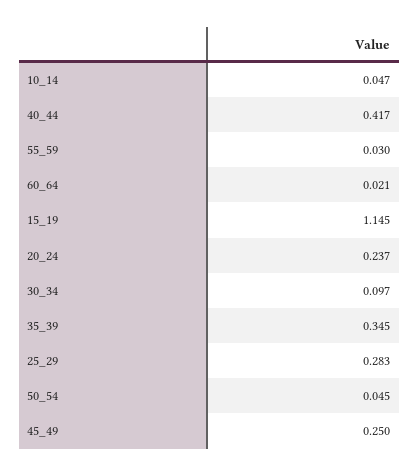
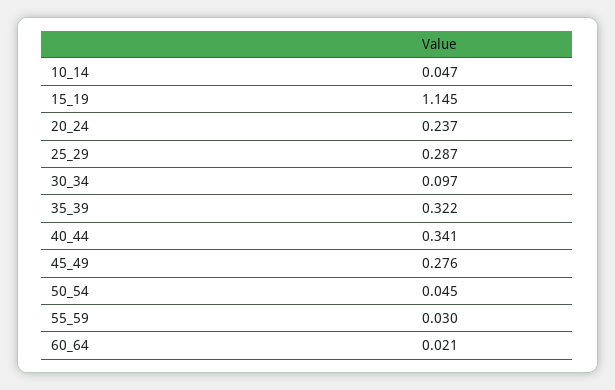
  {
    "10_14": 0.047,
-   "40_44": 0.417,
+   "40_44": 0.341,
    "55_59": 0.03,
    "60_64": 0.021,
    "15_19": 1.145,
    "20_24": 0.237,
    "30_34": 0.097,
-   "35_39": 0.345,
+   "35_39": 0.322,
-   "25_29": 0.283,
+   "25_29": 0.287,
    "50_54": 0.045,
-   "45_49": 0.25
+   "45_49": 0.276
  }

